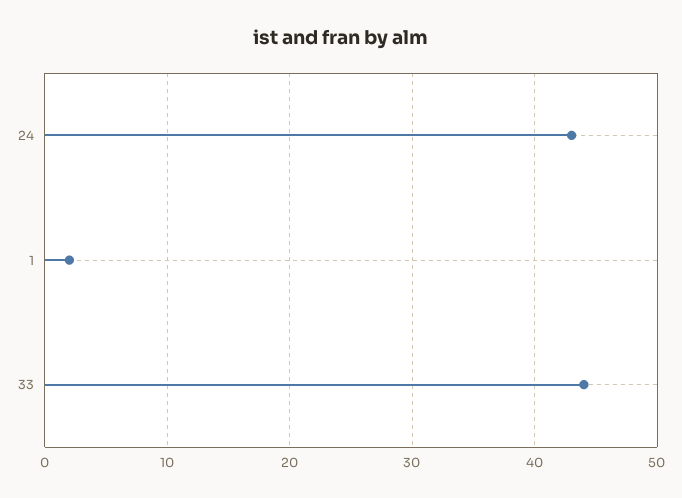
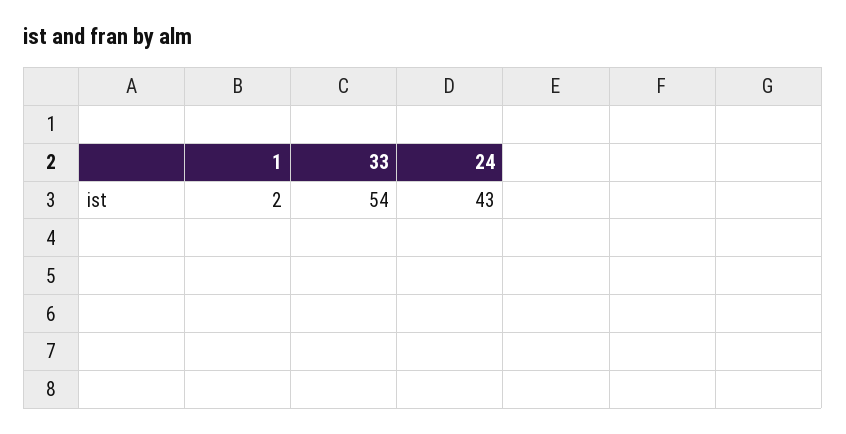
  {
    "24": 43,
    "1": 2,
-   "33": 44
+   "33": 54
  }

